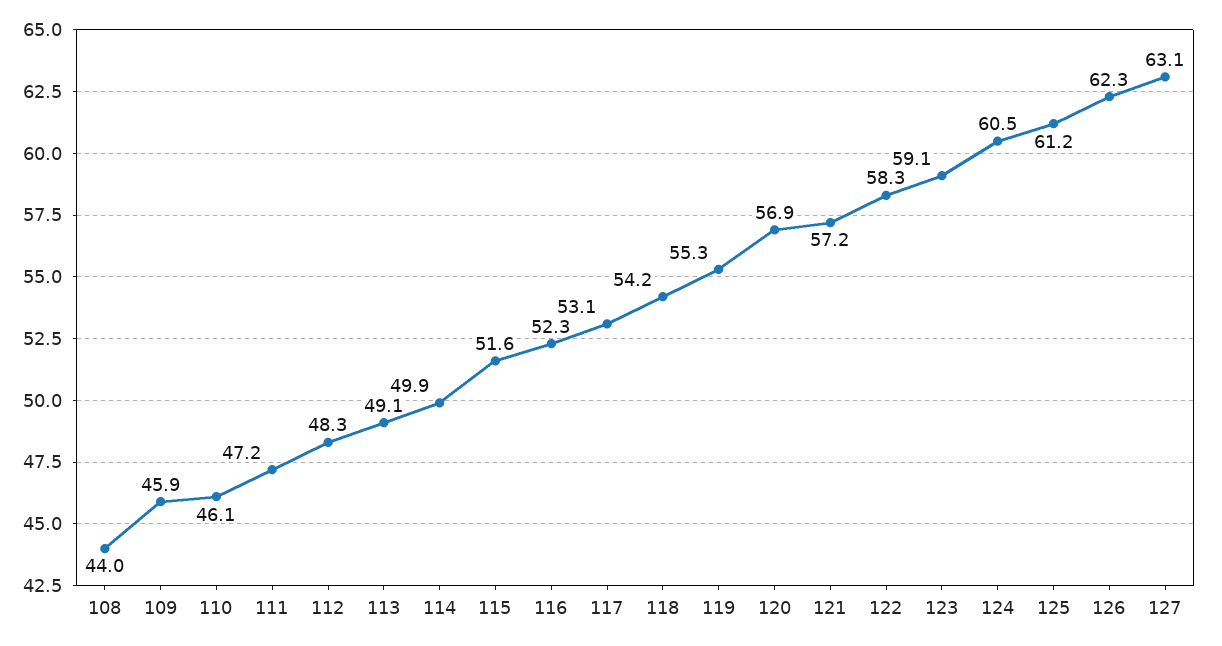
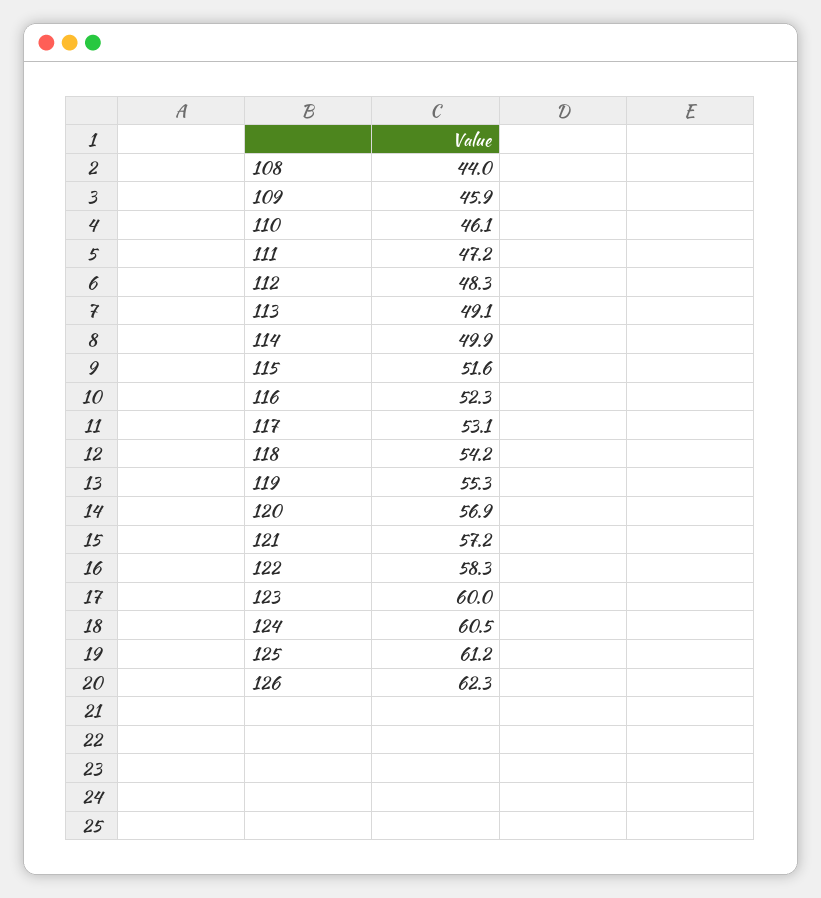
  {
    "108": 44,
    "109": 45.9,
    "110": 46.1,
    "111": 47.2,
    "112": 48.3,
    "113": 49.1,
    "114": 49.9,
    "115": 51.6,
    "116": 52.3,
    "117": 53.1,
    "118": 54.2,
    "119": 55.3,
    "120": 56.9,
    "121": 57.2,
    "122": 58.3,
-   "123": 59.1,
+   "123": 60,
    "124": 60.5,
    "125": 61.2,
-   "126": 62.3,
+   "126": 62.3
-   "127": 63.1
  }

